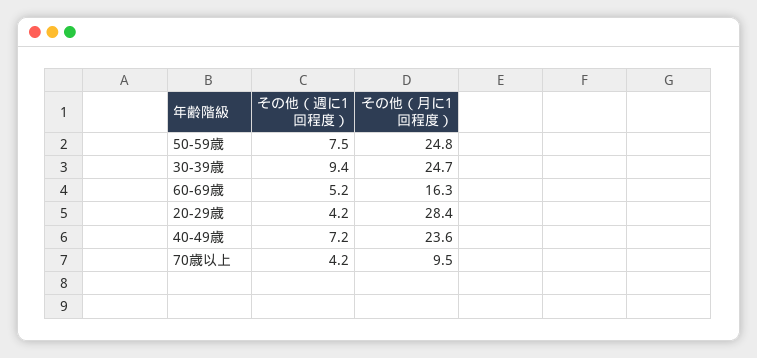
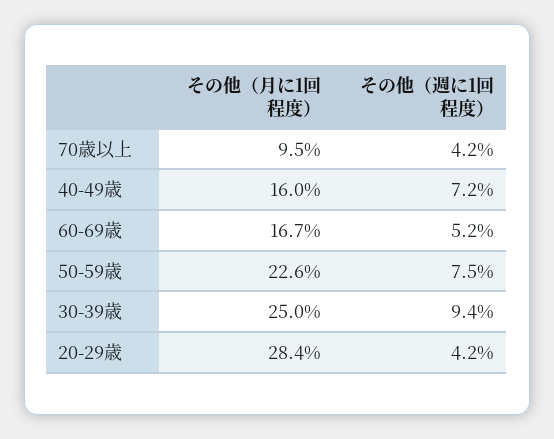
  {
    "その他（週に1回程度）": {
      "50-59歳": 7.5,
      "30-39歳": 9.4,
      "60-69歳": 5.2,
      "20-29歳": 4.2,
      "40-49歳": 7.2,
      "70歳以上": 4.2
    },
    "その他（月に1回程度）": {
-     "50-59歳": 24.8,
+     "50-59歳": 22.6,
-     "30-39歳": 24.7,
+     "30-39歳": 25,
-     "60-69歳": 16.3,
+     "60-69歳": 16.7,
      "20-29歳": 28.4,
-     "40-49歳": 23.6,
+     "40-49歳": 16,
      "70歳以上": 9.5
    }
  }

